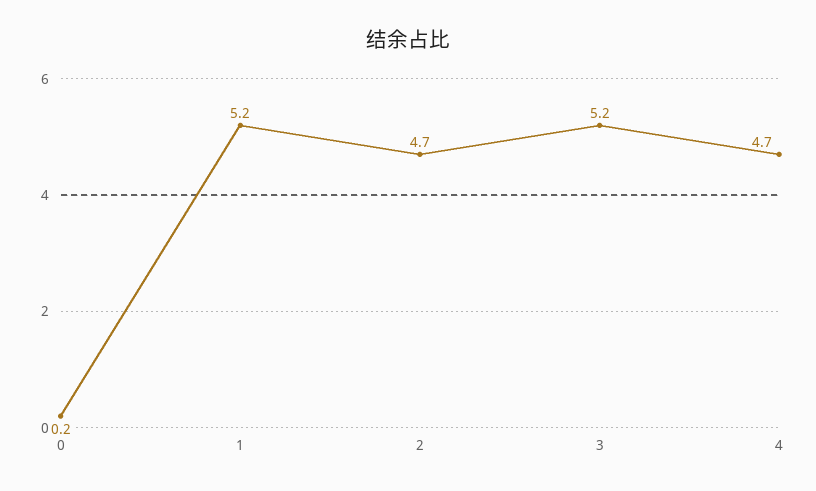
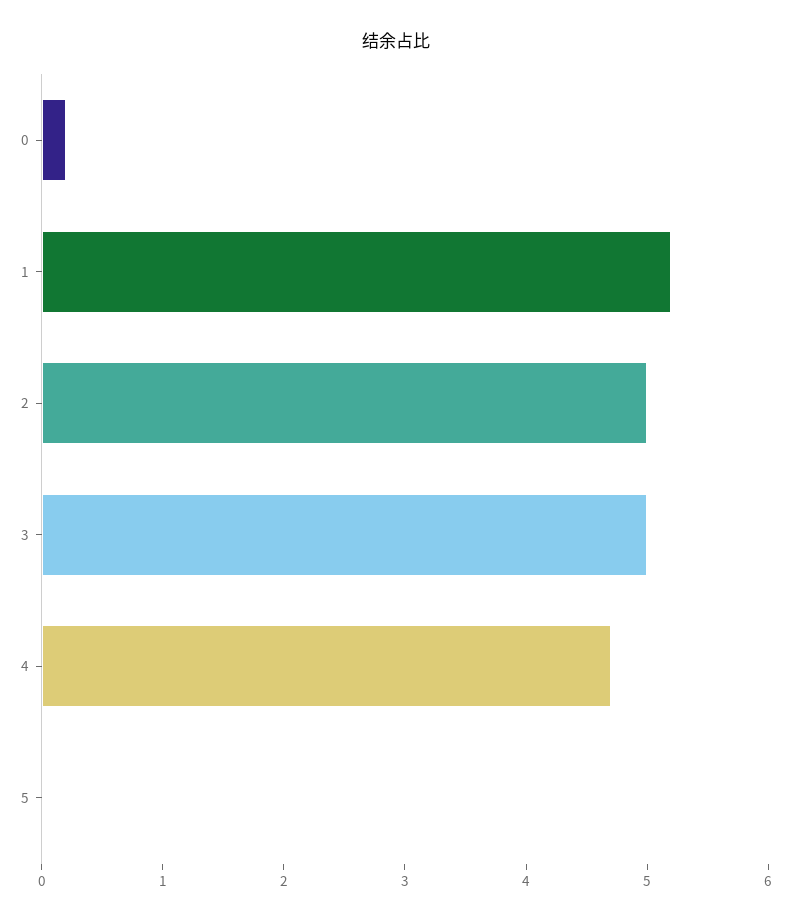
  {
    "0": 0.2,
    "1": 5.2,
-   "2": 4.7,
+   "2": 5,
-   "3": 5.2,
+   "3": 5,
-   "4": 4.7
+   "4": 4.7,
+   "5": 0
  }

